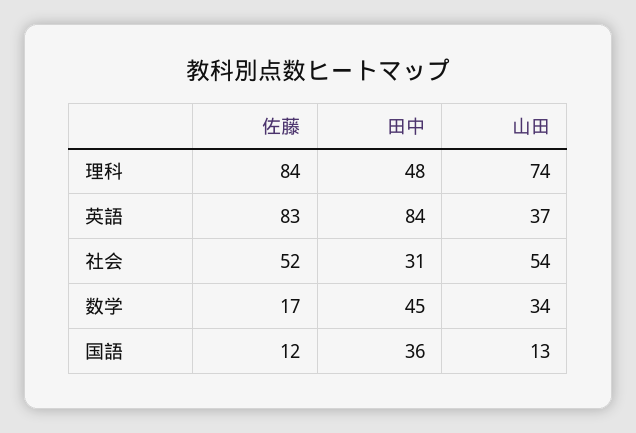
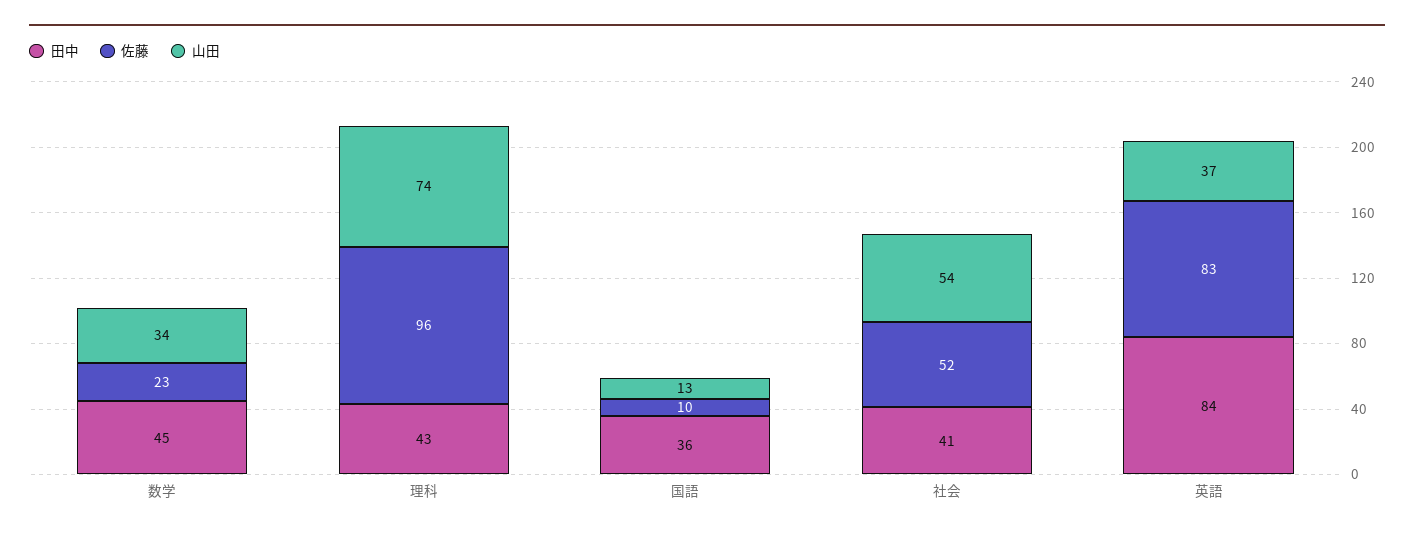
  {
    "佐藤": {
-     "理科": 84,
+     "理科": 96,
      "英語": 83,
      "社会": 52,
-     "数学": 17,
+     "数学": 23,
-     "国語": 12
+     "国語": 10
    },
    "田中": {
-     "理科": 48,
+     "理科": 43,
      "英語": 84,
-     "社会": 31,
+     "社会": 41,
      "数学": 45,
      "国語": 36
    },
    "山田": {
      "理科": 74,
      "英語": 37,
      "社会": 54,
      "数学": 34,
      "国語": 13
    }
  }

